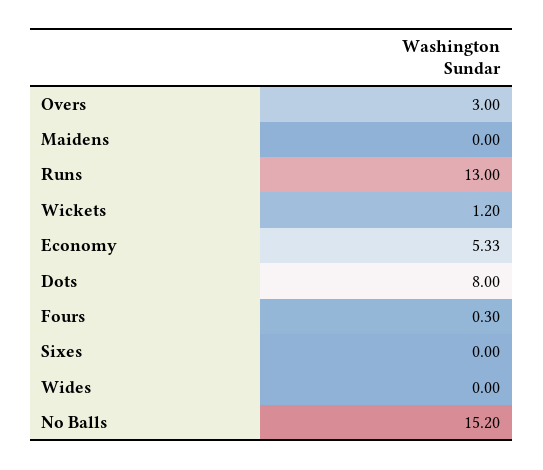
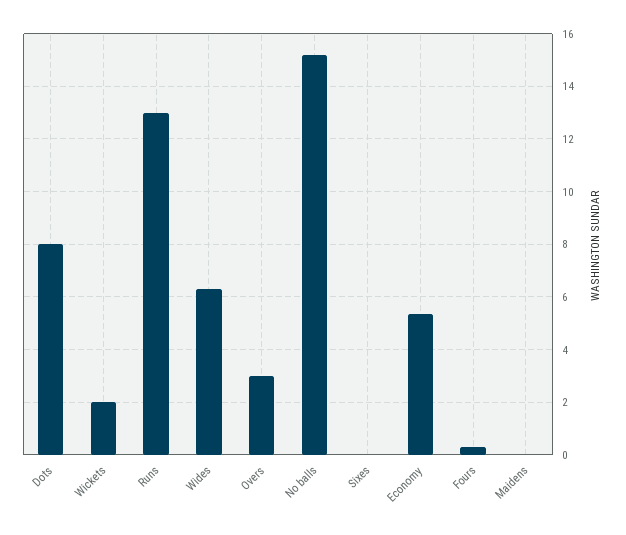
  {
    "Overs": 3,
    "Maidens": 0,
    "Runs": 13,
-   "Wickets": 1.2,
+   "Wickets": 2,
    "Economy": 5.33,
    "Dots": 8,
    "Fours": 0.3,
    "Sixes": 0,
-   "Wides": 0,
+   "Wides": 6.25,
    "No Balls": 15.2
  }

